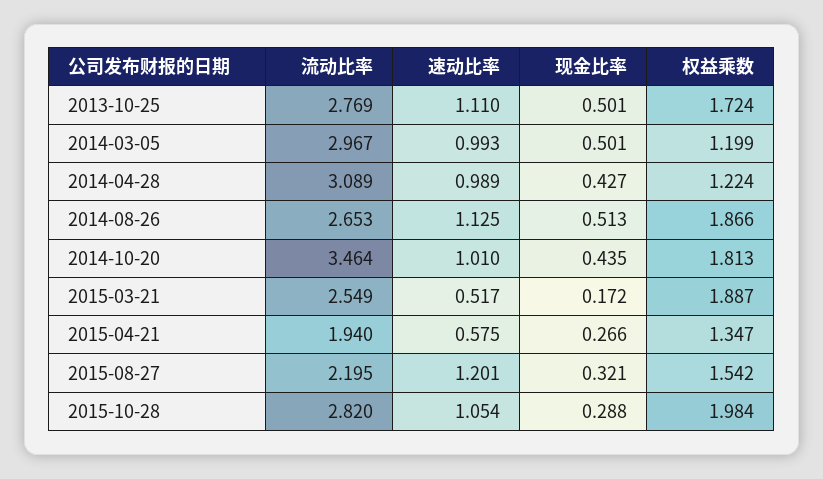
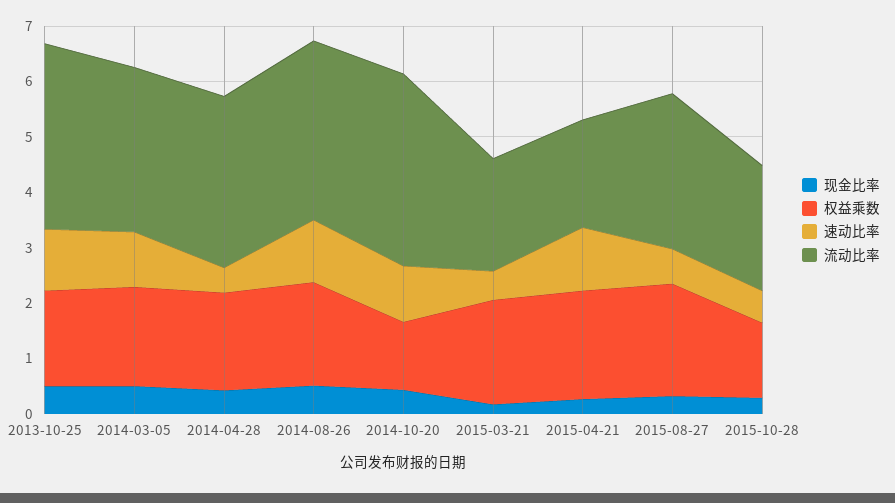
  {
    "流动比率": {
-     "2013-10-25": 2.769,
+     "2013-10-25": 3.4,
      "2014-03-05": 2.967,
      "2014-04-28": 3.089,
-     "2014-08-26": 2.653,
+     "2014-08-26": 3.2,
      "2014-10-20": 3.464,
-     "2015-03-21": 2.549,
+     "2015-03-21": 2,
      "2015-04-21": 1.94,
-     "2015-08-27": 2.195,
+     "2015-08-27": 2.8,
-     "2015-10-28": 2.82
+     "2015-10-28": 2.2
    },
    "速动比率": {
      "2013-10-25": 1.11,
      "2014-03-05": 0.993,
-     "2014-04-28": 0.989,
+     "2014-04-28": 0.4,
      "2014-08-26": 1.125,
      "2014-10-20": 1.01,
      "2015-03-21": 0.517,
-     "2015-04-21": 0.575,
+     "2015-04-21": 1.2,
-     "2015-08-27": 1.201,
+     "2015-08-27": 0.6,
-     "2015-10-28": 1.054
+     "2015-10-28": 0.6
    },
    "现金比率": {
      "2013-10-25": 0.501,
      "2014-03-05": 0.501,
      "2014-04-28": 0.427,
      "2014-08-26": 0.513,
      "2014-10-20": 0.435,
      "2015-03-21": 0.172,
      "2015-04-21": 0.266,
      "2015-08-27": 0.321,
      "2015-10-28": 0.288
    },
    "权益乘数": {
      "2013-10-25": 1.724,
-     "2014-03-05": 1.199,
+     "2014-03-05": 1.8,
-     "2014-04-28": 1.224,
+     "2014-04-28": 1.8,
      "2014-08-26": 1.866,
-     "2014-10-20": 1.813,
+     "2014-10-20": 1.2,
      "2015-03-21": 1.887,
-     "2015-04-21": 1.347,
+     "2015-04-21": 2,
-     "2015-08-27": 1.542,
+     "2015-08-27": 2,
-     "2015-10-28": 1.984
+     "2015-10-28": 1.4
    }
  }

